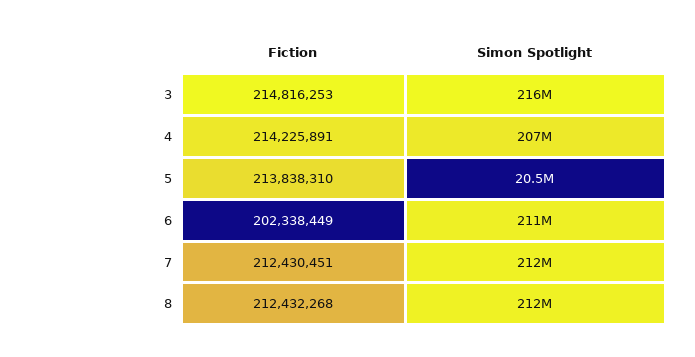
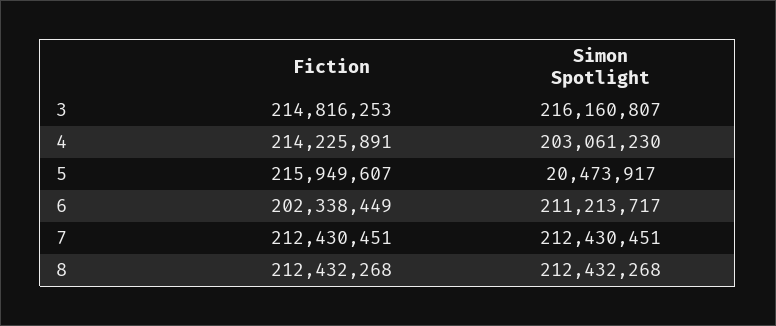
  {
    "Fiction": {
      "3": 214816253,
      "4": 214225891,
-     "5": 213838310,
+     "5": 215949607,
      "6": 202338449,
      "7": 212430451,
      "8": 212432268
    },
    "Simon Spotlight": {
      "3": 216160807,
-     "4": 207000000,
+     "4": 203061230,
      "5": 20473917,
      "6": 211213717,
      "7": 212430451,
      "8": 212432268
    }
  }

